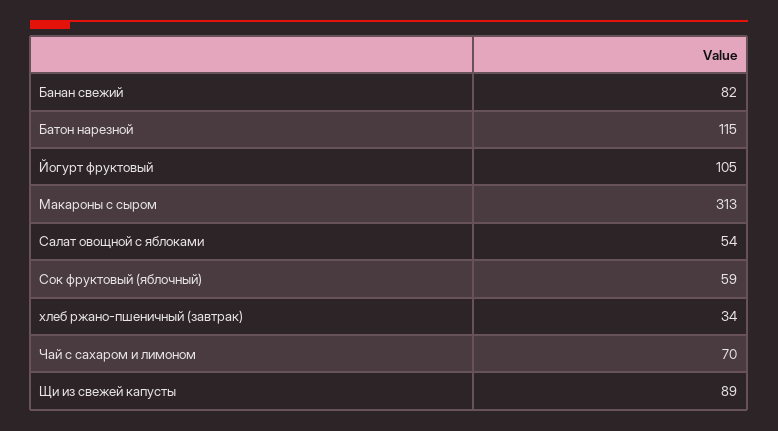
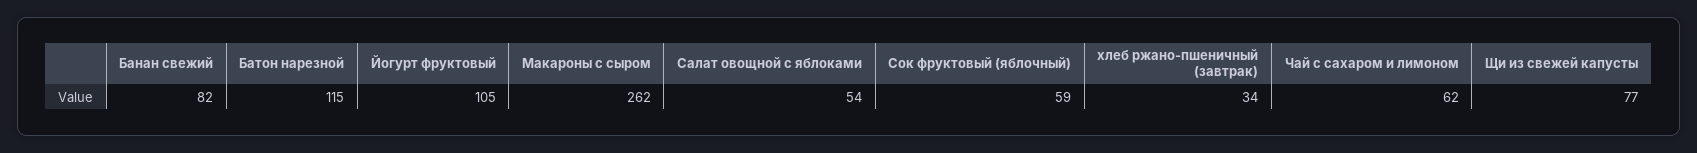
  {
    "Банан свежий": 82,
    "Батон нарезной": 115,
    "Йогурт фруктовый": 105,
-   "Макароны с сыром": 313,
+   "Макароны с сыром": 262,
    "Салат овощной с яблоками": 54,
    "Сок фруктовый (яблочный)": 59,
    "хлеб ржано-пшеничный (завтрак)": 34,
-   "Чай с сахаром и лимоном": 70,
+   "Чай с сахаром и лимоном": 62,
-   "Щи из свежей капусты": 89
+   "Щи из свежей капусты": 77
  }

